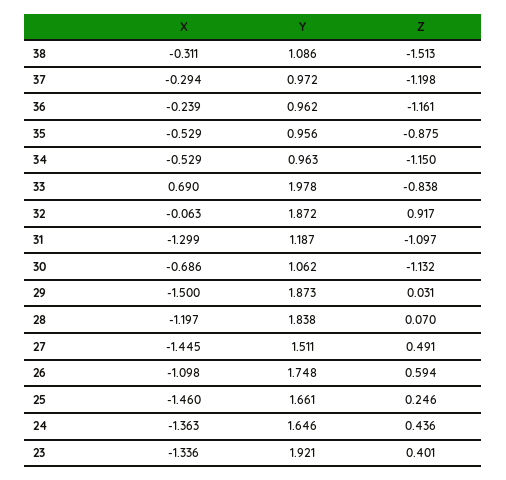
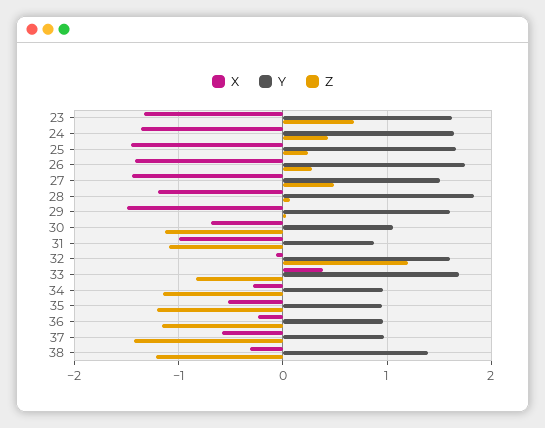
  {
    "X": {
      "38": -0.311,
-     "37": -0.294,
+     "37": -0.6,
      "36": -0.239,
      "35": -0.529,
-     "34": -0.529,
+     "34": -0.3,
-     "33": 0.69,
+     "33": 0.4,
      "32": -0.063,
-     "31": -1.299,
+     "31": -1,
      "30": -0.686,
      "29": -1.5,
      "28": -1.197,
      "27": -1.445,
-     "26": -1.098,
+     "26": -1.4,
      "25": -1.46,
      "24": -1.363,
      "23": -1.336
    },
    "Y": {
-     "38": 1.086,
+     "38": 1.4,
      "37": 0.972,
      "36": 0.962,
      "35": 0.956,
      "34": 0.963,
-     "33": 1.978,
+     "33": 1.7,
-     "32": 1.872,
+     "32": 1.6,
-     "31": 1.187,
+     "31": 0.9,
      "30": 1.062,
-     "29": 1.873,
+     "29": 1.6,
      "28": 1.838,
      "27": 1.511,
      "26": 1.748,
      "25": 1.661,
      "24": 1.646,
-     "23": 1.921
+     "23": 1.6
    },
    "Z": {
-     "38": -1.513,
+     "38": -1.2,
-     "37": -1.198,
+     "37": -1.4,
      "36": -1.161,
-     "35": -0.875,
+     "35": -1.2,
      "34": -1.15,
      "33": -0.838,
-     "32": 0.917,
+     "32": 1.2,
      "31": -1.097,
      "30": -1.132,
      "29": 0.031,
      "28": 0.07,
      "27": 0.491,
-     "26": 0.594,
+     "26": 0.3,
      "25": 0.246,
      "24": 0.436,
-     "23": 0.401
+     "23": 0.7
    }
  }

